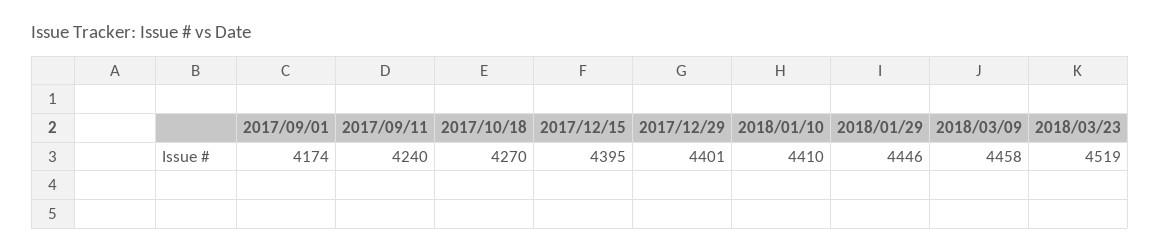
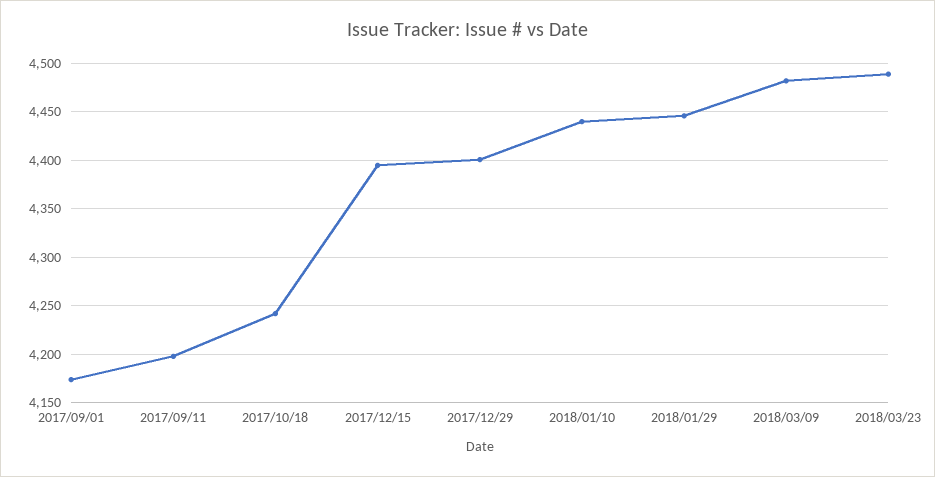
  {
    "2017/09/01": 4174,
-   "2017/09/11": 4240,
+   "2017/09/11": 4200,
-   "2017/10/18": 4270,
+   "2017/10/18": 4240,
    "2017/12/15": 4395,
    "2017/12/29": 4401,
-   "2018/01/10": 4410,
+   "2018/01/10": 4440,
    "2018/01/29": 4446,
-   "2018/03/09": 4458,
+   "2018/03/09": 4480,
-   "2018/03/23": 4519
+   "2018/03/23": 4490
  }

